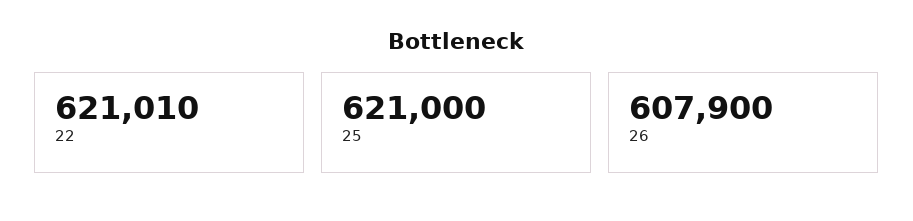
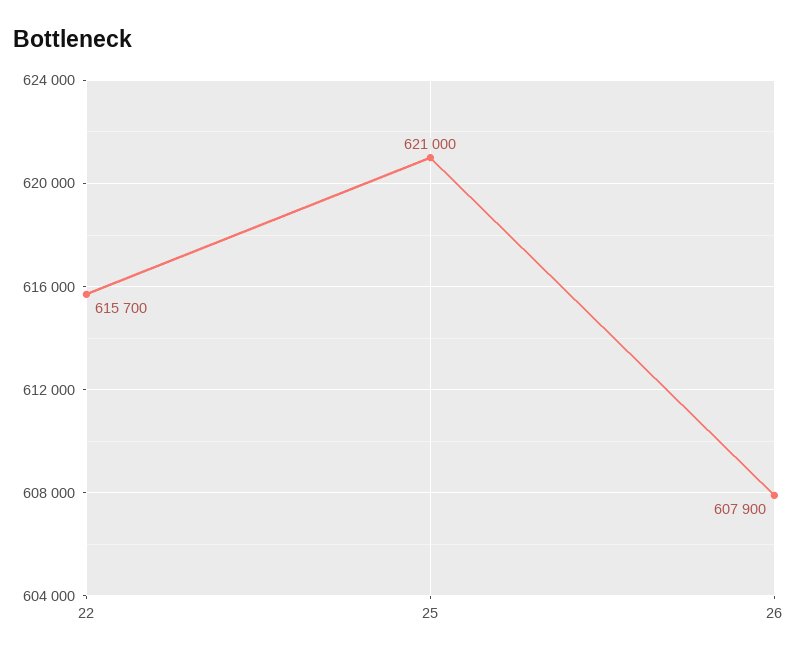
  {
-   "22": 621010,
+   "22": 615700,
    "25": 621000,
    "26": 607900
  }

